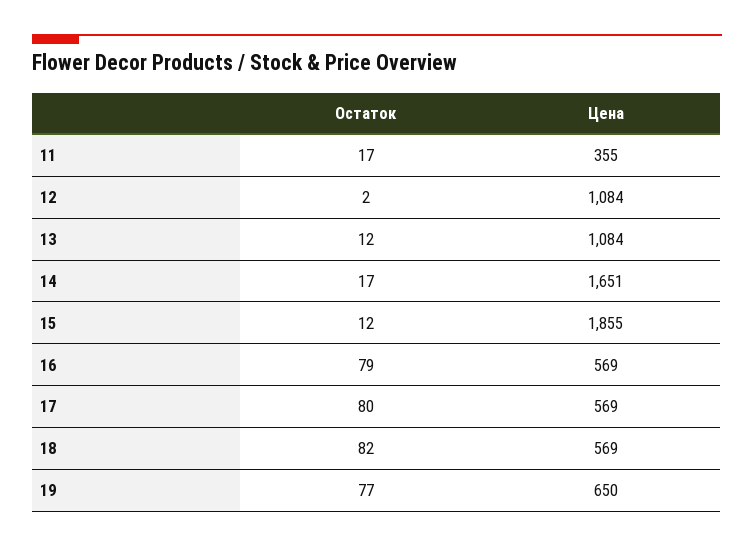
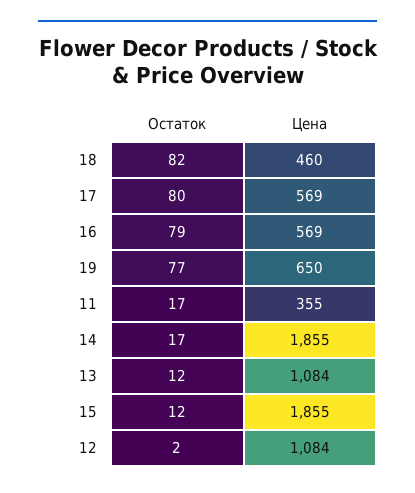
  {
    "Остаток": {
      "11": 17,
      "12": 2,
      "13": 12,
      "14": 17,
      "15": 12,
      "16": 79,
      "17": 80,
      "18": 82,
      "19": 77
    },
    "Цена": {
      "11": 355,
      "12": 1084,
      "13": 1084,
-     "14": 1651,
+     "14": 1855,
      "15": 1855,
      "16": 569,
      "17": 569,
-     "18": 569,
+     "18": 460,
      "19": 650
    }
  }

